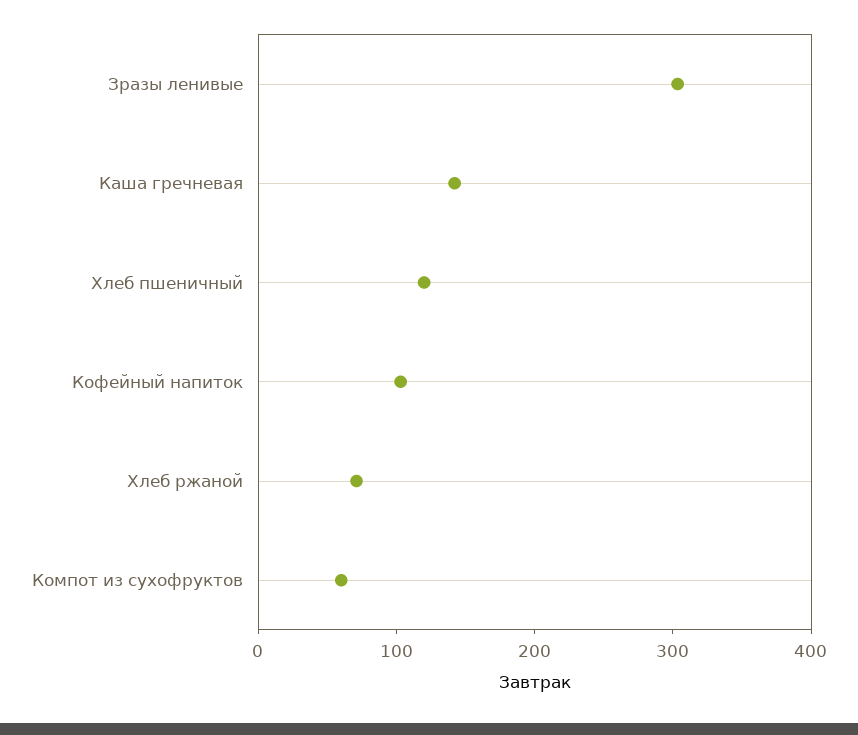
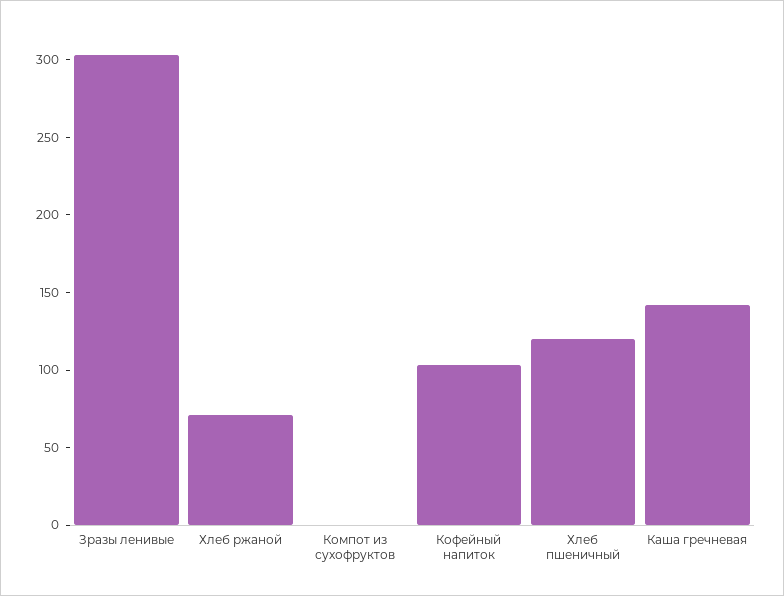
  {
    "Зразы ленивые": 300,
    "Каша гречневая": 140,
    "Хлеб пшеничный": 120,
    "Кофейный напиток": 100,
    "Хлеб ржаной": 70,
-   "Компот из сухофруктов": 60
+   "Компот из сухофруктов": 0
  }

